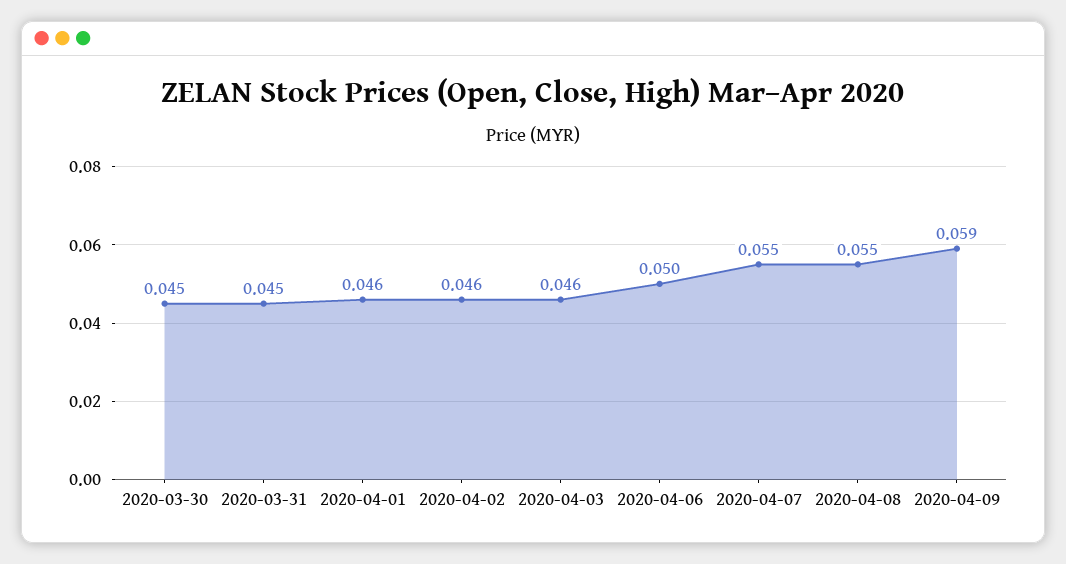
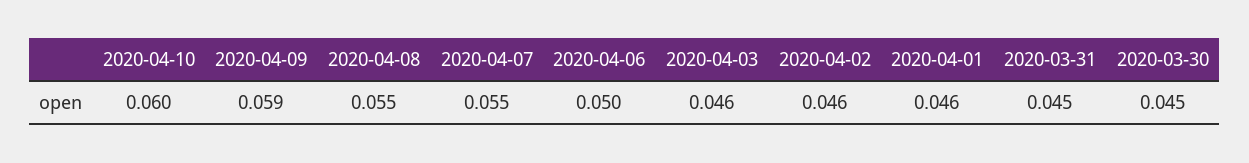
  {
    "2020-03-30": 0.045,
    "2020-03-31": 0.045,
    "2020-04-01": 0.046,
    "2020-04-02": 0.046,
    "2020-04-03": 0.046,
    "2020-04-06": 0.05,
    "2020-04-07": 0.055,
    "2020-04-08": 0.055,
-   "2020-04-09": 0.059
+   "2020-04-09": 0.059,
+   "2020-04-10": 0.06
  }

